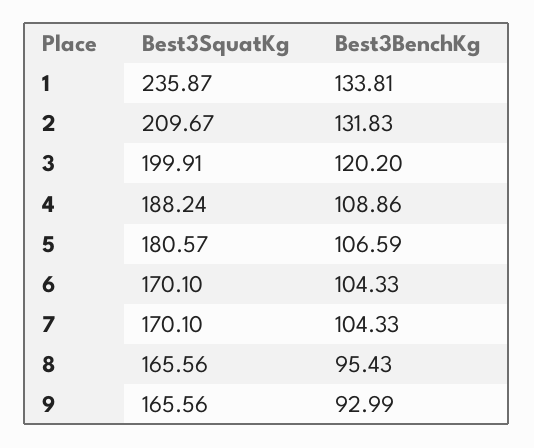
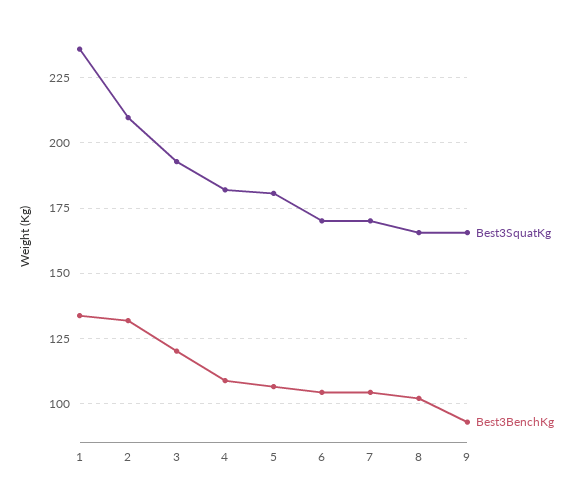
  {
    "Best3SquatKg": {
      "1": 235.87,
      "2": 209.67,
-     "3": 199.91,
+     "3": 192.5,
-     "4": 188.24,
+     "4": 182.5,
      "5": 180.57,
      "6": 170.1,
      "7": 170.1,
      "8": 165.56,
      "9": 165.56
    },
    "Best3BenchKg": {
      "1": 133.81,
      "2": 131.83,
      "3": 120.2,
      "4": 108.86,
      "5": 106.59,
      "6": 104.33,
      "7": 104.33,
-     "8": 95.43,
+     "8": 102.5,
      "9": 92.99
    }
  }

